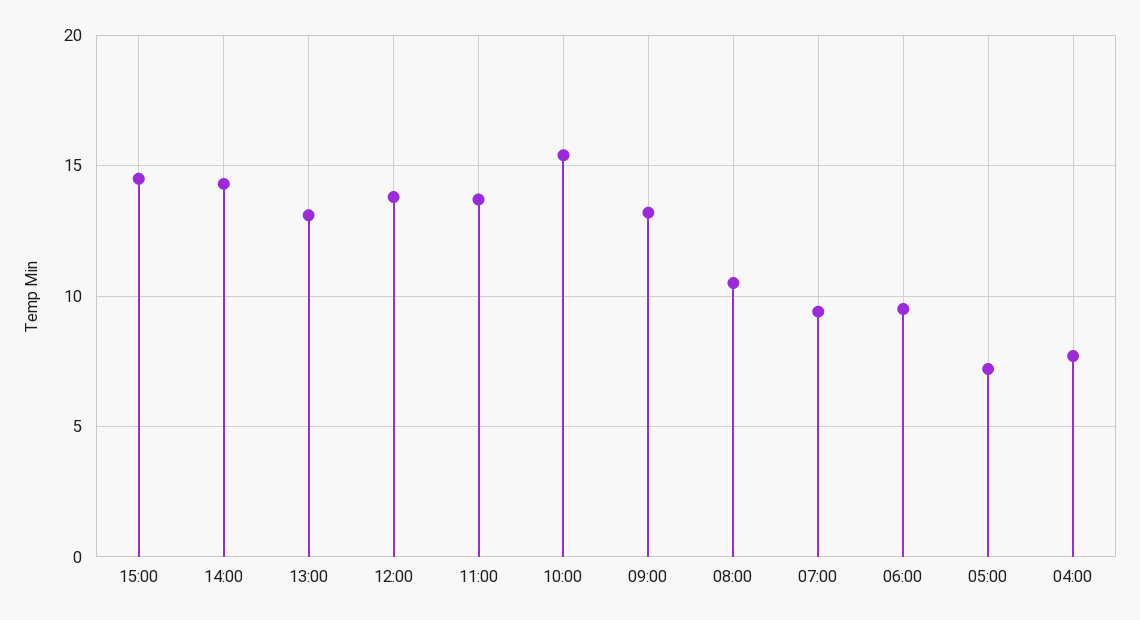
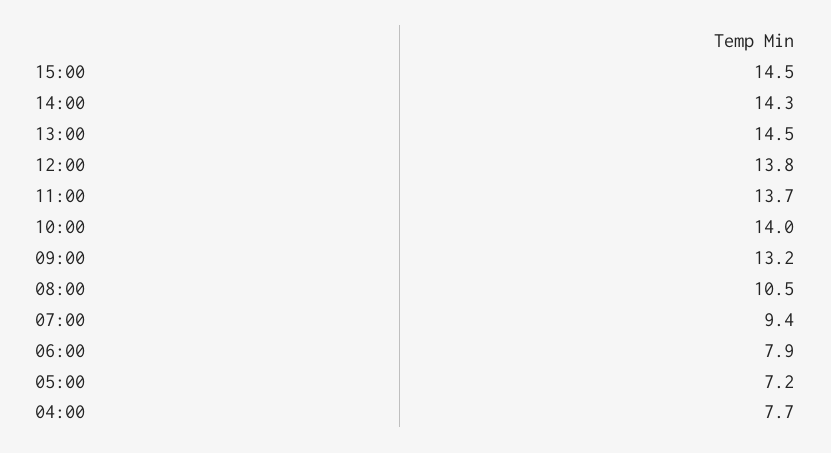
  {
    "15:00": 14.5,
    "14:00": 14.3,
-   "13:00": 13,
+   "13:00": 14.5,
    "12:00": 13.8,
    "11:00": 13.7,
-   "10:00": 15.5,
+   "10:00": 14,
    "09:00": 13.2,
    "08:00": 10.5,
    "07:00": 9.4,
-   "06:00": 9.5,
+   "06:00": 7.9,
    "05:00": 7.2,
    "04:00": 7.7
  }

